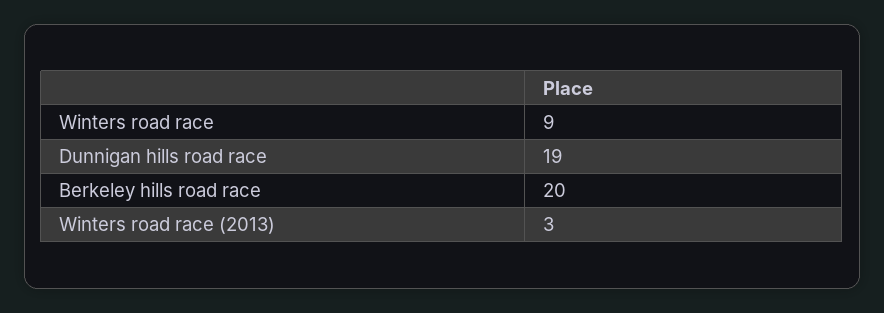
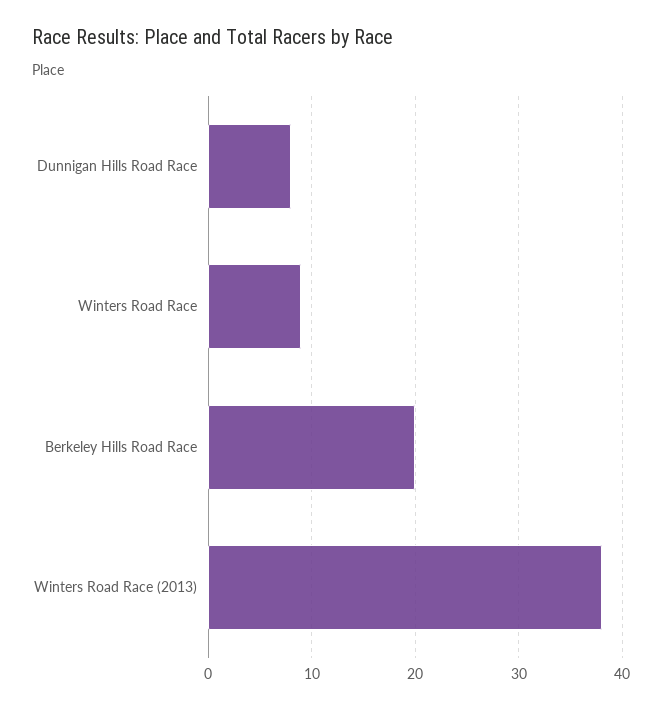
  {
    "Winters road race": 9,
-   "Dunnigan hills road race": 19,
+   "Dunnigan hills road race": 8,
    "Berkeley hills road race": 20,
-   "Winters road race (2013)": 3
+   "Winters road race (2013)": 38
  }

